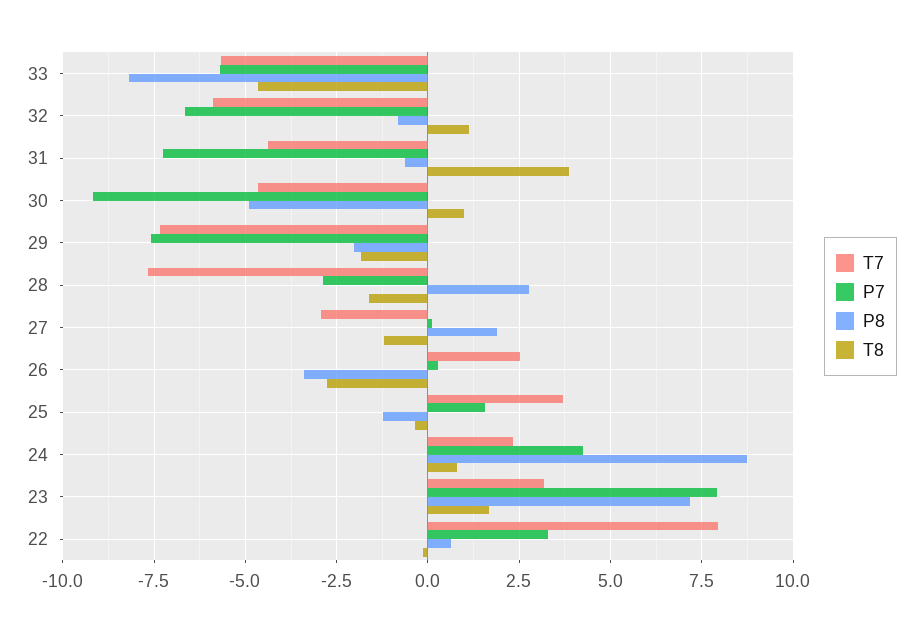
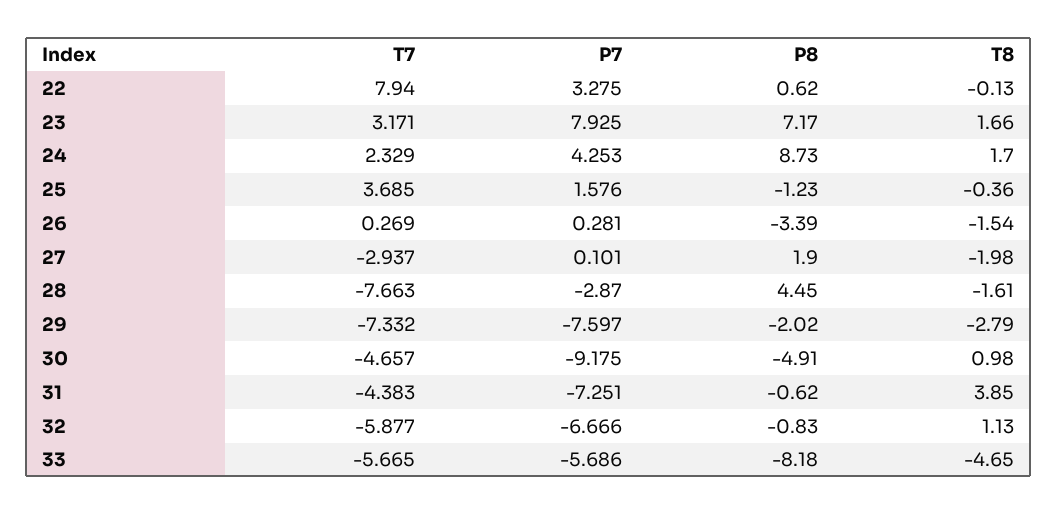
  {
    "T7": {
      "33": -5.665,
      "32": -5.877,
      "31": -4.383,
      "30": -4.657,
      "29": -7.332,
      "28": -7.663,
      "27": -2.937,
-     "26": 2.5,
+     "26": 0.269,
      "25": 3.685,
      "24": 2.329,
      "23": 3.171,
      "22": 7.94
    },
    "P7": {
      "33": -5.686,
      "32": -6.666,
      "31": -7.251,
      "30": -9.175,
      "29": -7.597,
      "28": -2.87,
      "27": 0.101,
      "26": 0.281,
      "25": 1.576,
      "24": 4.253,
      "23": 7.925,
      "22": 3.275
    },
    "P8": {
      "33": -8.18,
      "32": -0.83,
      "31": -0.62,
      "30": -4.91,
      "29": -2.02,
-     "28": 2.75,
+     "28": 4.45,
      "27": 1.9,
      "26": -3.39,
      "25": -1.23,
      "24": 8.73,
      "23": 7.17,
      "22": 0.62
    },
    "T8": {
      "33": -4.65,
      "32": 1.13,
      "31": 3.85,
      "30": 0.98,
-     "29": -1.75,
+     "29": -2.79,
      "28": -1.61,
-     "27": -1.25,
+     "27": -1.98,
-     "26": -2.75,
+     "26": -1.54,
      "25": -0.36,
-     "24": 0.75,
+     "24": 1.7,
      "23": 1.66,
      "22": -0.13
    }
  }

